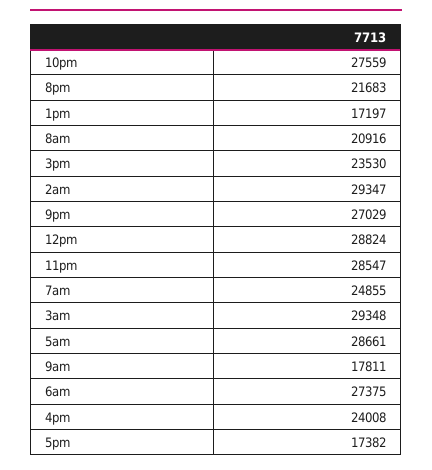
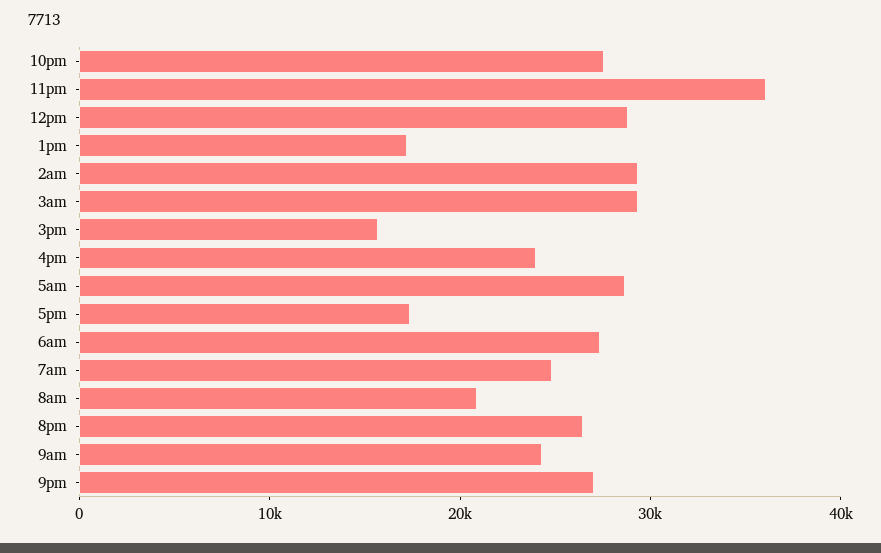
  {
    "10pm": 27559,
-   "8pm": 21683,
+   "8pm": 26000,
    "1pm": 17197,
    "8am": 20916,
-   "3pm": 23530,
+   "3pm": 16000,
    "2am": 29347,
    "9pm": 27029,
    "12pm": 28824,
-   "11pm": 28547,
+   "11pm": 36000,
    "7am": 24855,
    "3am": 29348,
    "5am": 28661,
-   "9am": 17811,
+   "9am": 24000,
    "6am": 27375,
    "4pm": 24008,
    "5pm": 17382
  }

